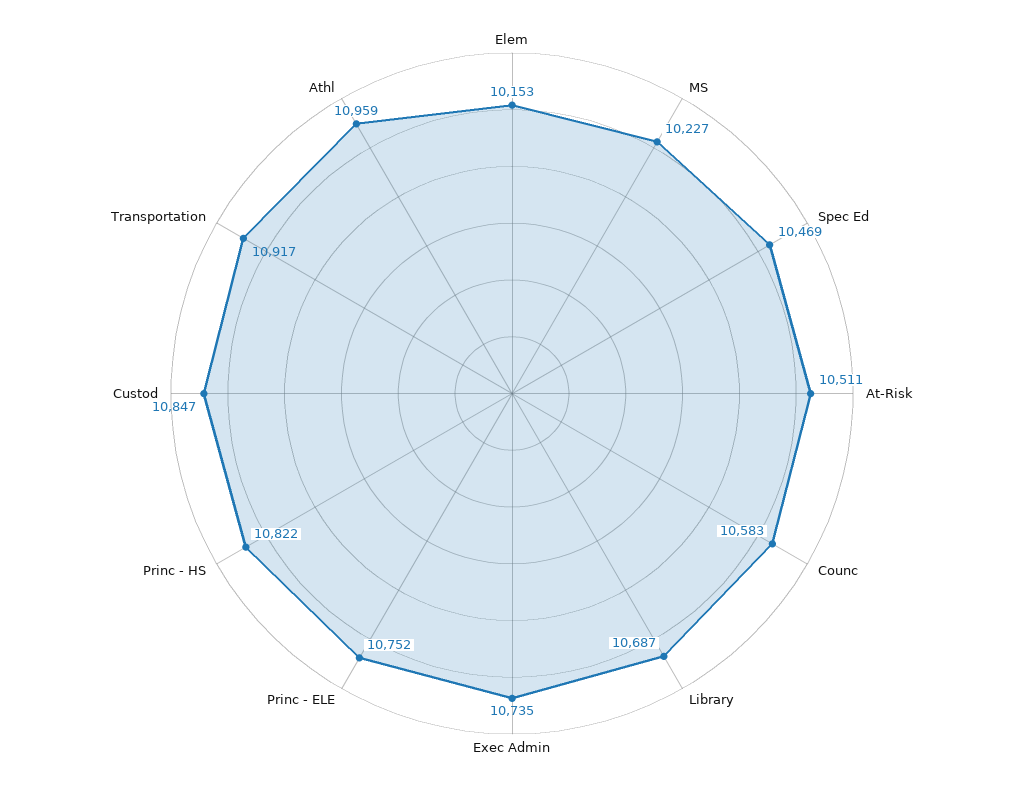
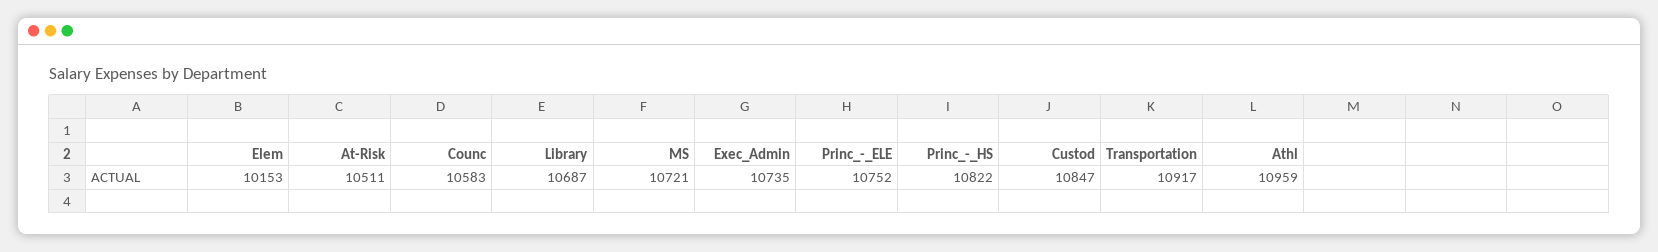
  {
    "Elem": 10153,
-   "MS": 10227,
+   "MS": 10721,
-   "Spec Ed": 10469,
    "At-Risk": 10511,
    "Counc": 10583,
    "Library": 10687,
    "Exec Admin": 10735,
    "Princ - ELE": 10752,
    "Princ - HS": 10822,
    "Custod": 10847,
    "Transportation": 10917,
    "Athl": 10959
  }

